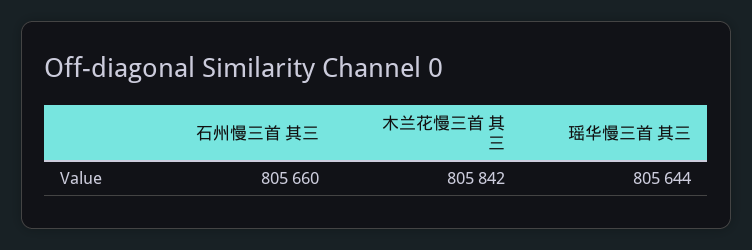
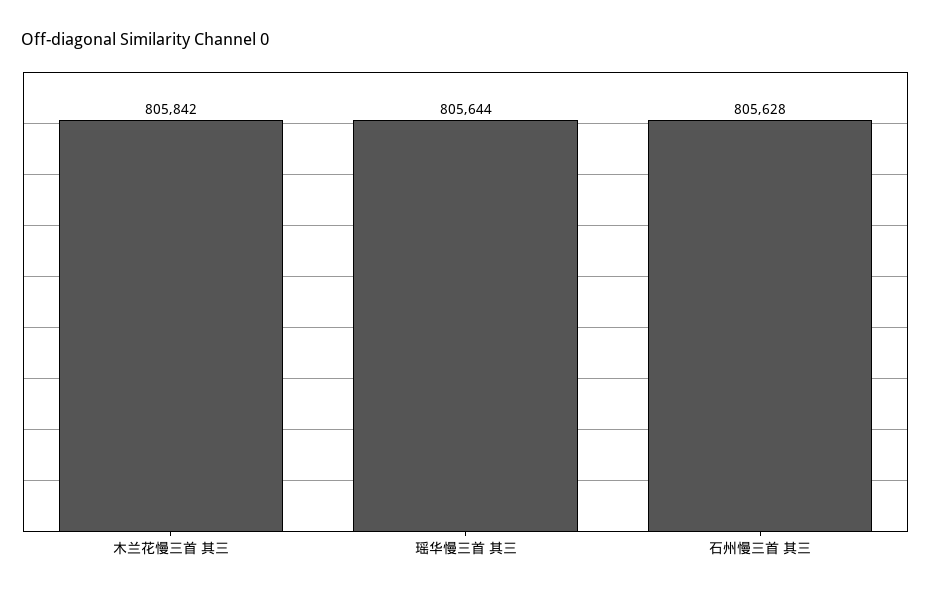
  {
-   "石州慢三首 其三": 805660,
+   "石州慢三首 其三": 805628,
    "木兰花慢三首 其三": 805842,
    "瑶华慢三首 其三": 805644
  }

